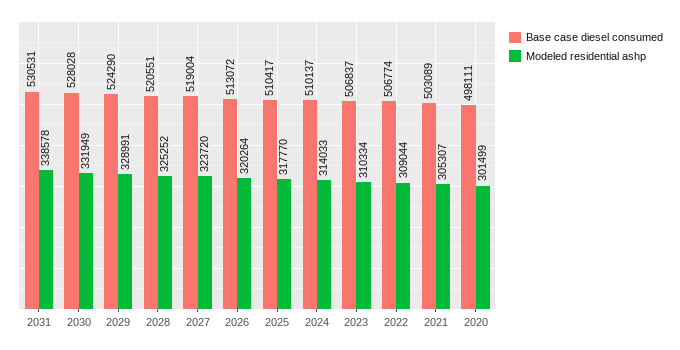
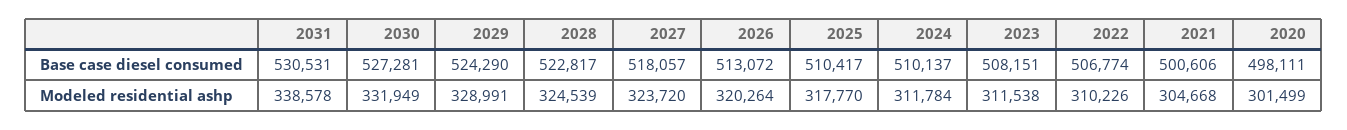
  {
    "Base case diesel consumed": {
      "2031": 530531,
-     "2030": 528028,
+     "2030": 527281,
      "2029": 524290,
-     "2028": 520551,
+     "2028": 522817,
-     "2027": 519004,
+     "2027": 518057,
      "2026": 513072,
      "2025": 510417,
      "2024": 510137,
-     "2023": 506837,
+     "2023": 508151,
      "2022": 506774,
-     "2021": 503089,
+     "2021": 500606,
      "2020": 498111
    },
    "Modeled residential ashp": {
      "2031": 338578,
      "2030": 331949,
      "2029": 328991,
-     "2028": 325252,
+     "2028": 324539,
      "2027": 323720,
      "2026": 320264,
      "2025": 317770,
-     "2024": 314033,
+     "2024": 311784,
-     "2023": 310334,
+     "2023": 311538,
-     "2022": 309044,
+     "2022": 310226,
-     "2021": 305307,
+     "2021": 304668,
      "2020": 301499
    }
  }

